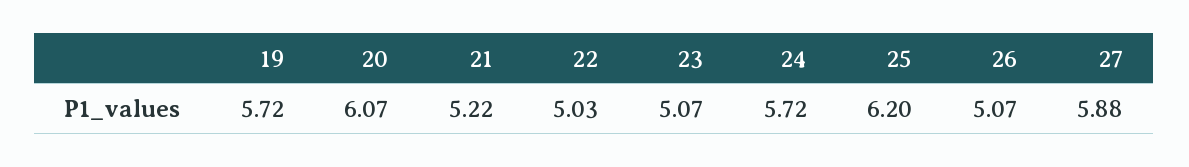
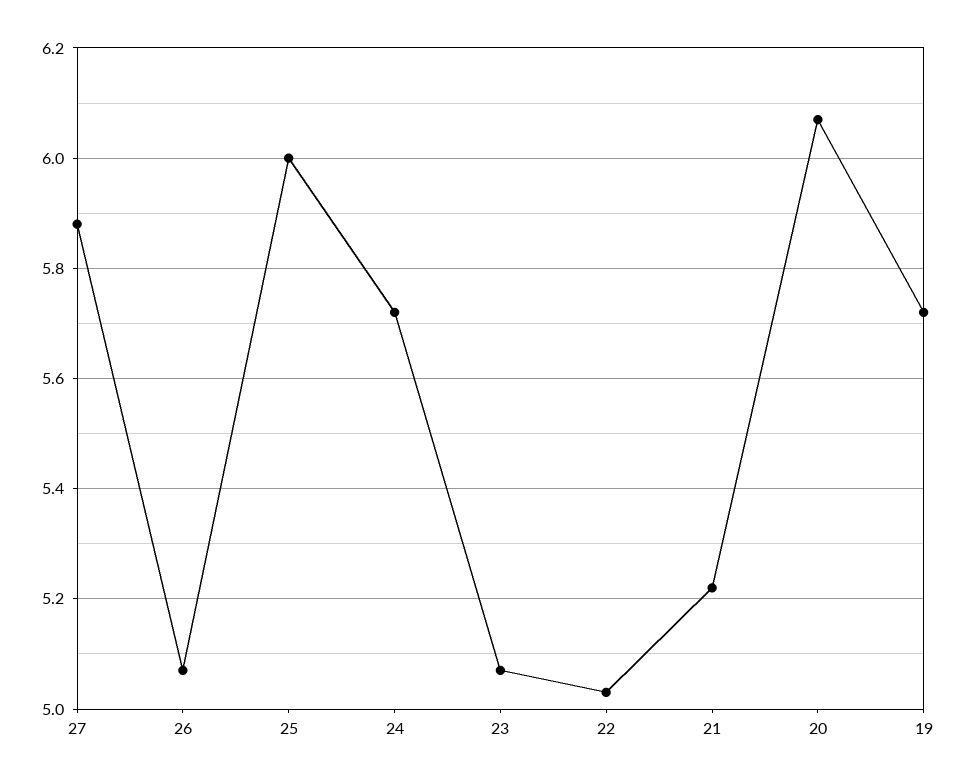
  {
    "19": 5.72,
    "20": 6.07,
    "21": 5.22,
    "22": 5.03,
    "23": 5.07,
    "24": 5.72,
-   "25": 6.2,
+   "25": 6,
    "26": 5.07,
    "27": 5.88
  }

